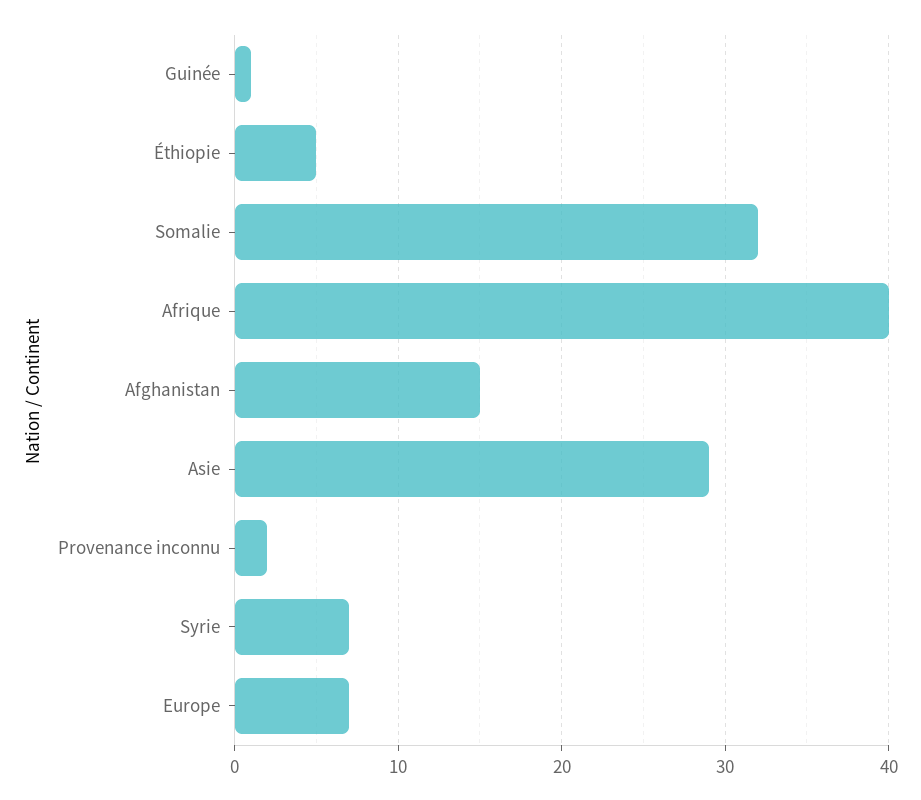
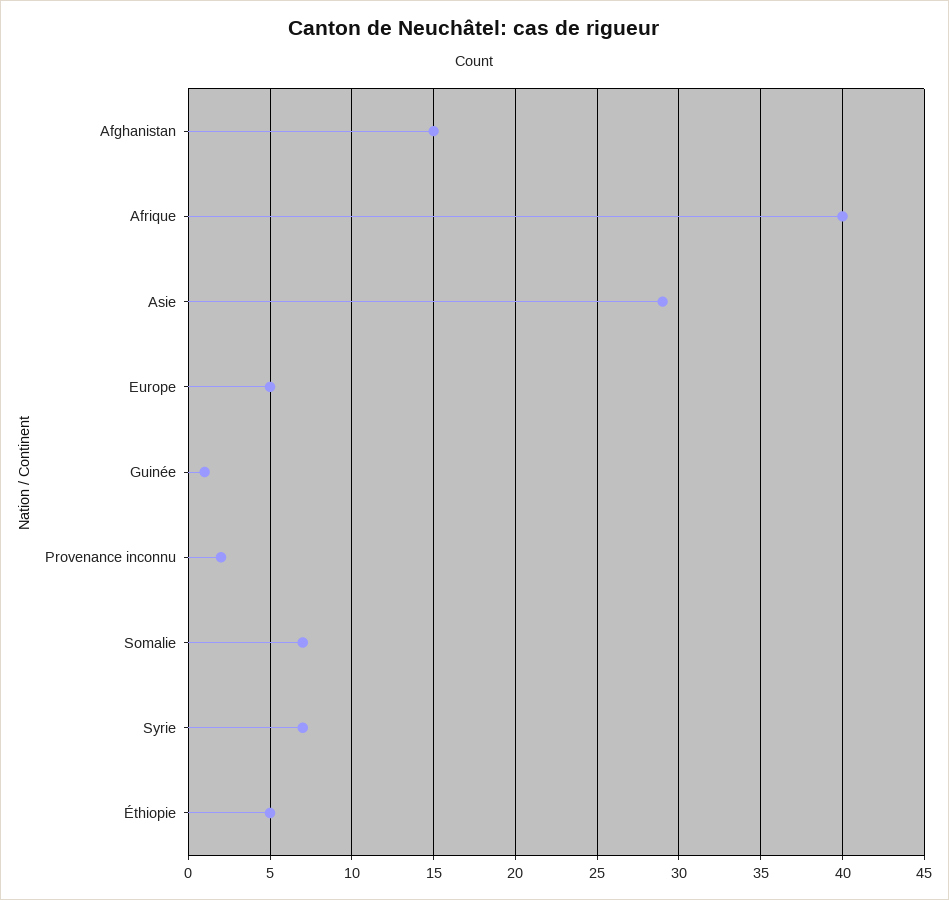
  {
    "Guinée": 1,
    "Éthiopie": 5,
-   "Somalie": 32,
+   "Somalie": 7,
    "Afrique": 40,
    "Afghanistan": 15,
    "Asie": 29,
    "Provenance inconnu": 2,
    "Syrie": 7,
-   "Europe": 7
+   "Europe": 5
  }

